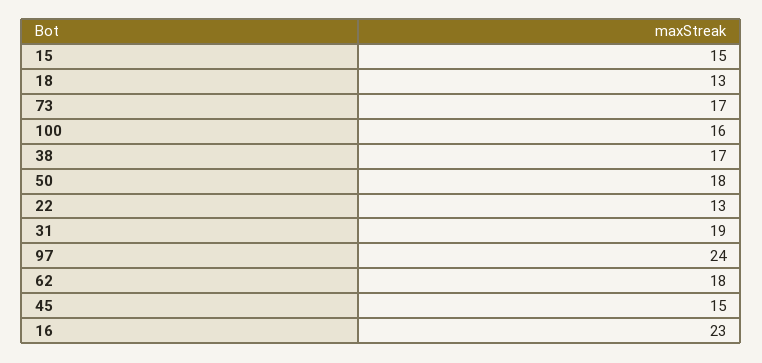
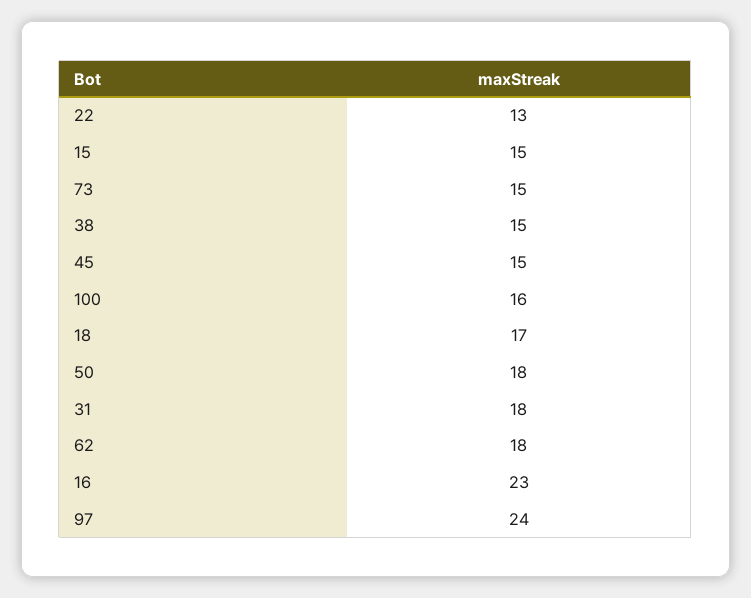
  {
    "15": 15,
-   "18": 13,
+   "18": 17,
-   "73": 17,
+   "73": 15,
    "100": 16,
-   "38": 17,
+   "38": 15,
    "50": 18,
    "22": 13,
-   "31": 19,
+   "31": 18,
    "97": 24,
    "62": 18,
    "45": 15,
    "16": 23
  }

